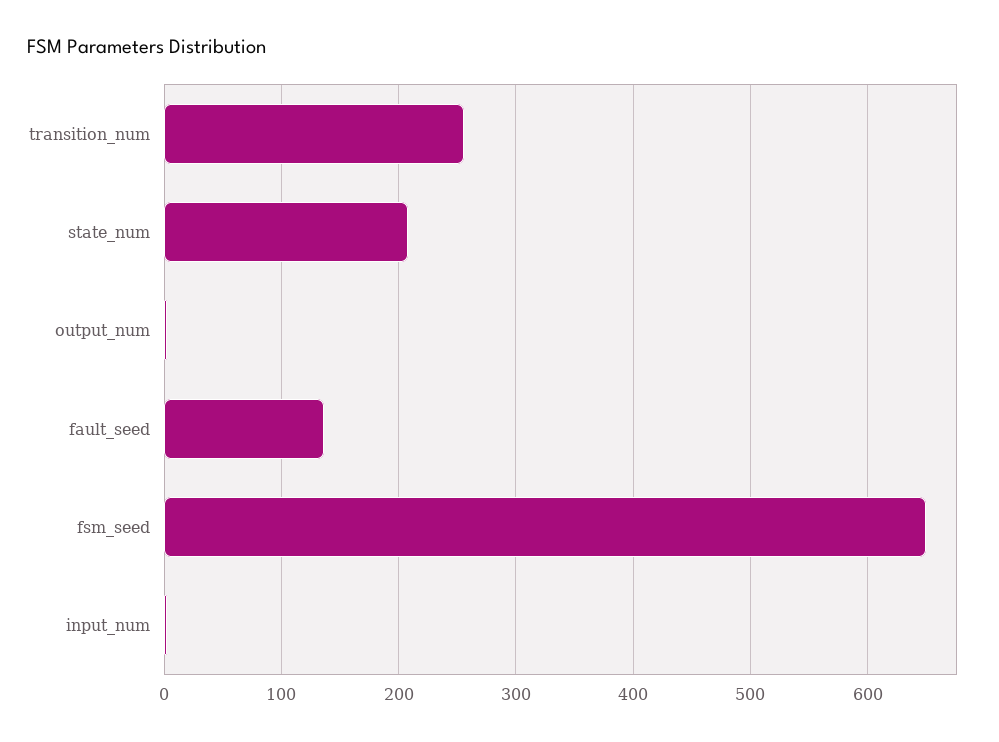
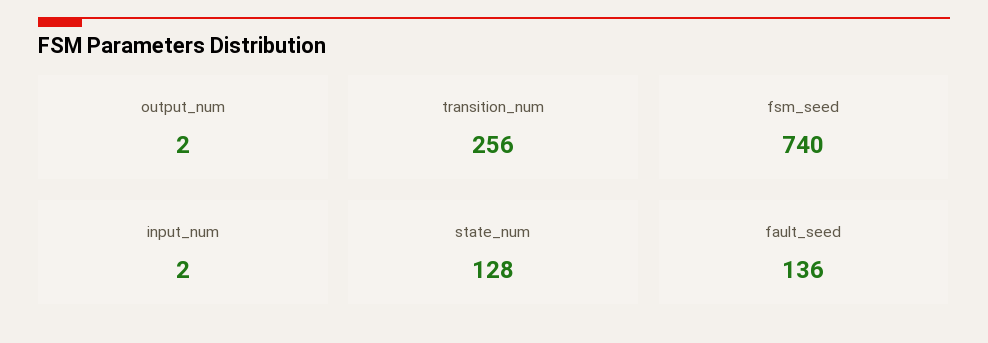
  {
    "transition_num": 256,
-   "state_num": 210,
+   "state_num": 128,
    "output_num": 2,
    "fault_seed": 136,
-   "fsm_seed": 650,
+   "fsm_seed": 740,
    "input_num": 2
  }

